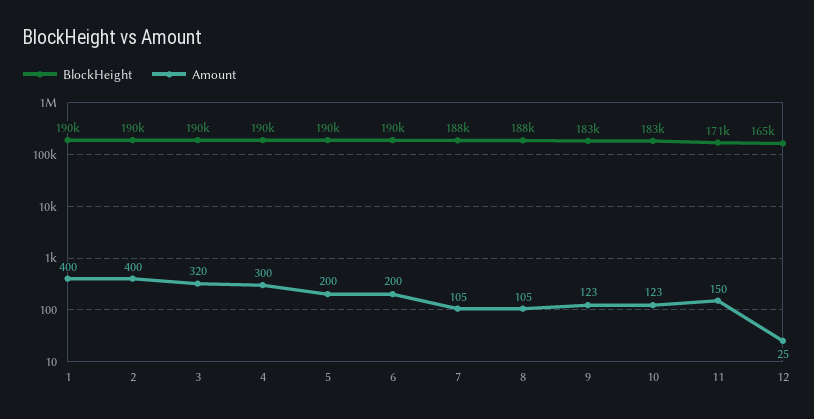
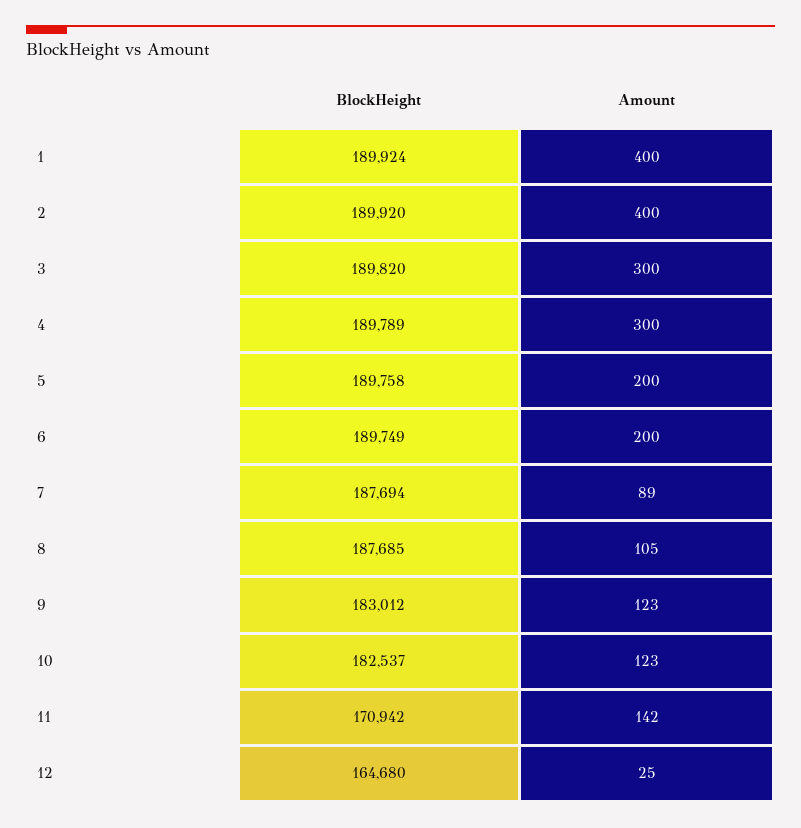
  {
    "BlockHeight": {
      "1": 189924,
      "2": 189920,
      "3": 189820,
      "4": 189789,
      "5": 189758,
      "6": 189749,
      "7": 187694,
      "8": 187685,
      "9": 183012,
      "10": 182537,
      "11": 170942,
      "12": 164680
    },
    "Amount": {
      "1": 400,
      "2": 400,
-     "3": 320,
+     "3": 300,
      "4": 300,
      "5": 200,
      "6": 200,
-     "7": 105,
+     "7": 89,
      "8": 105,
      "9": 123,
      "10": 123,
-     "11": 150,
+     "11": 142,
      "12": 25
    }
  }

